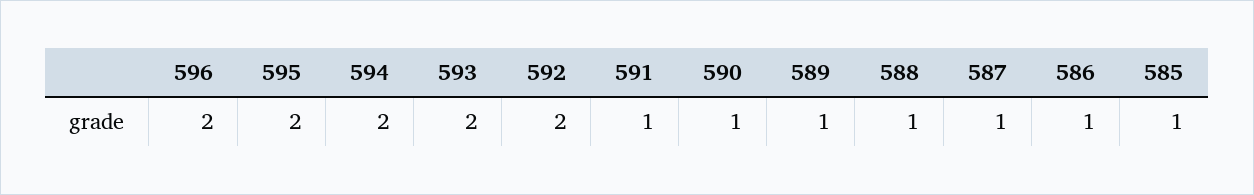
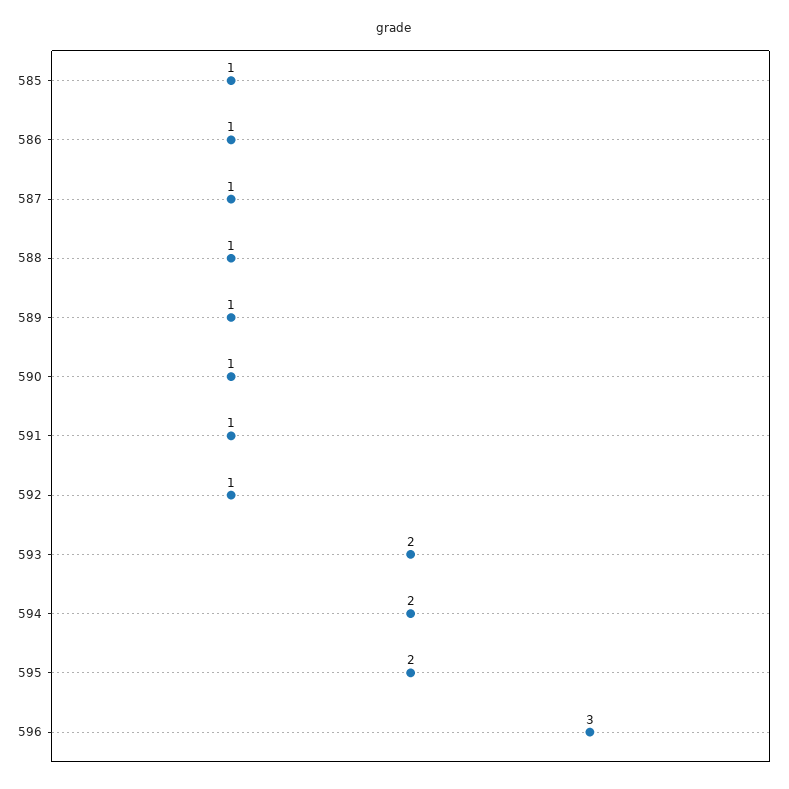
  {
-   "596": 2,
+   "596": 3,
    "595": 2,
    "594": 2,
    "593": 2,
-   "592": 2,
+   "592": 1,
    "591": 1,
    "590": 1,
    "589": 1,
    "588": 1,
    "587": 1,
    "586": 1,
    "585": 1
  }

